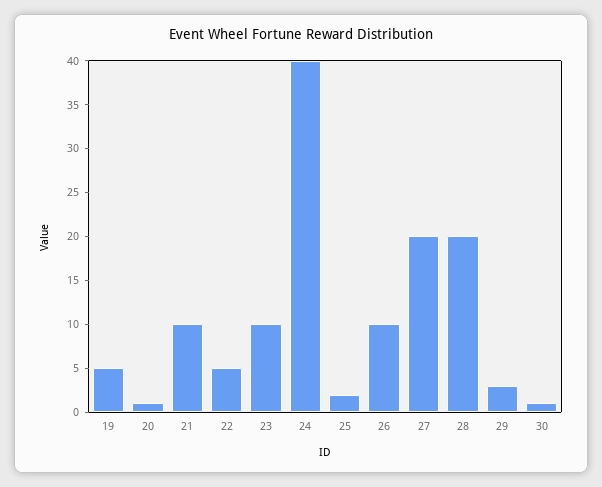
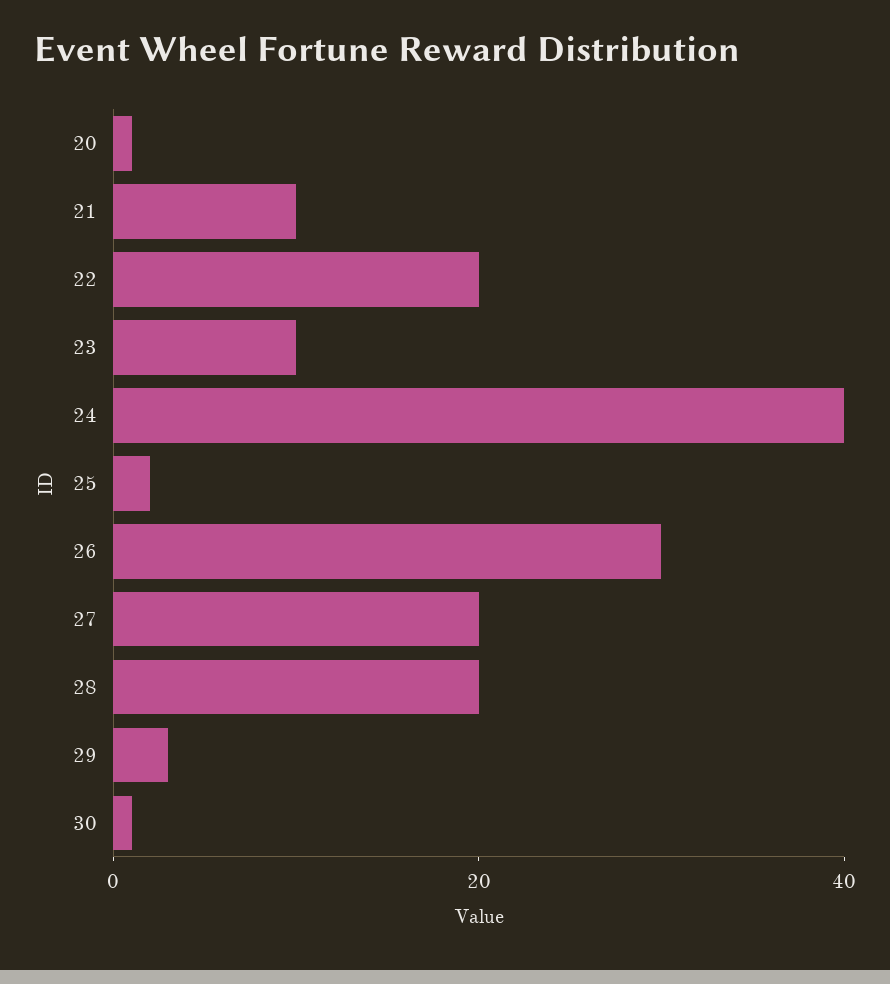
  {
-   "19": 5,
    "20": 1,
    "21": 10,
-   "22": 5,
+   "22": 20,
    "23": 10,
    "24": 40,
    "25": 2,
-   "26": 10,
+   "26": 30,
    "27": 20,
    "28": 20,
    "29": 3,
    "30": 1
  }

